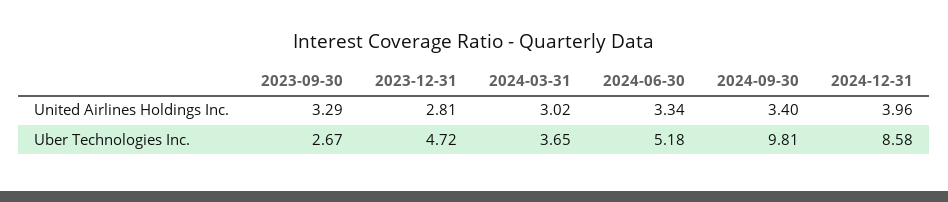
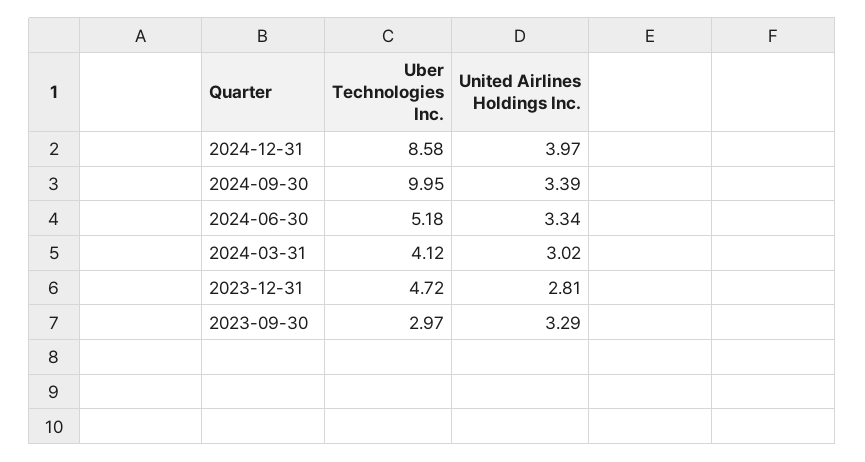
  {
    "2023-09-30": {
      "United Airlines Holdings Inc.": 3.29,
-     "Uber Technologies Inc.": 2.67
+     "Uber Technologies Inc.": 2.97
    },
    "2023-12-31": {
      "United Airlines Holdings Inc.": 2.81,
      "Uber Technologies Inc.": 4.72
    },
    "2024-03-31": {
      "United Airlines Holdings Inc.": 3.02,
-     "Uber Technologies Inc.": 3.65
+     "Uber Technologies Inc.": 4.12
    },
    "2024-06-30": {
      "United Airlines Holdings Inc.": 3.34,
      "Uber Technologies Inc.": 5.18
    },
    "2024-09-30": {
-     "United Airlines Holdings Inc.": 3.4,
+     "United Airlines Holdings Inc.": 3.39,
-     "Uber Technologies Inc.": 9.81
+     "Uber Technologies Inc.": 9.95
    },
    "2024-12-31": {
-     "United Airlines Holdings Inc.": 3.96,
+     "United Airlines Holdings Inc.": 3.97,
      "Uber Technologies Inc.": 8.58
    }
  }

